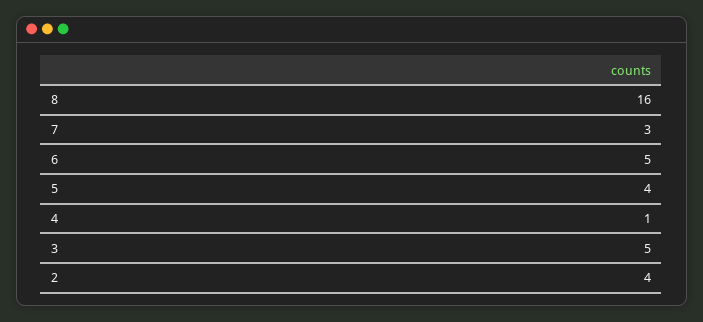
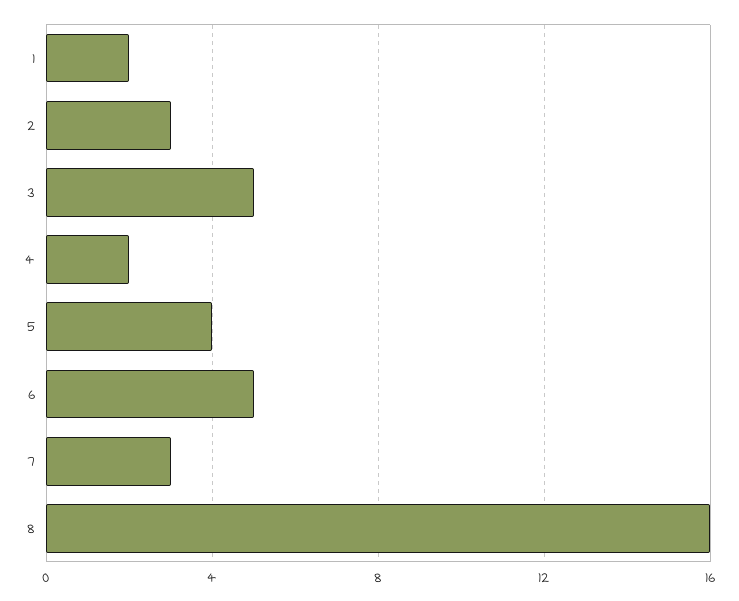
  {
    "8": 16,
    "7": 3,
    "6": 5,
    "5": 4,
-   "4": 1,
+   "4": 2,
    "3": 5,
-   "2": 4
+   "2": 3,
+   "1": 2
  }

